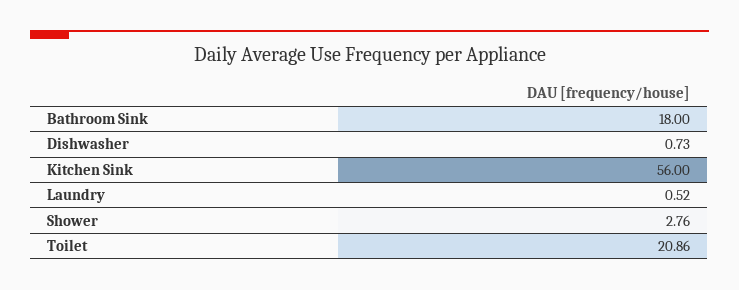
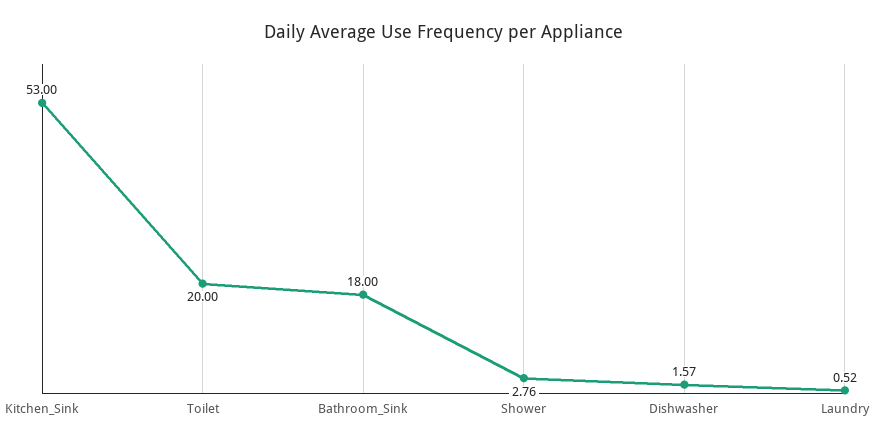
  {
    "Bathroom Sink": 18,
-   "Dishwasher": 0.73,
+   "Dishwasher": 1.57,
-   "Kitchen Sink": 56,
+   "Kitchen Sink": 53,
    "Laundry": 0.52,
    "Shower": 2.76,
-   "Toilet": 20.86
+   "Toilet": 20
  }

